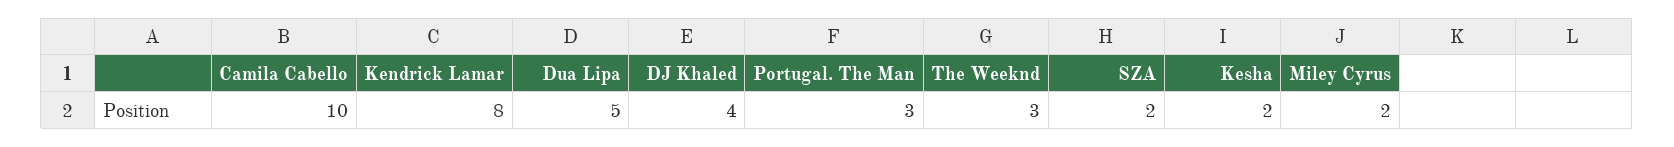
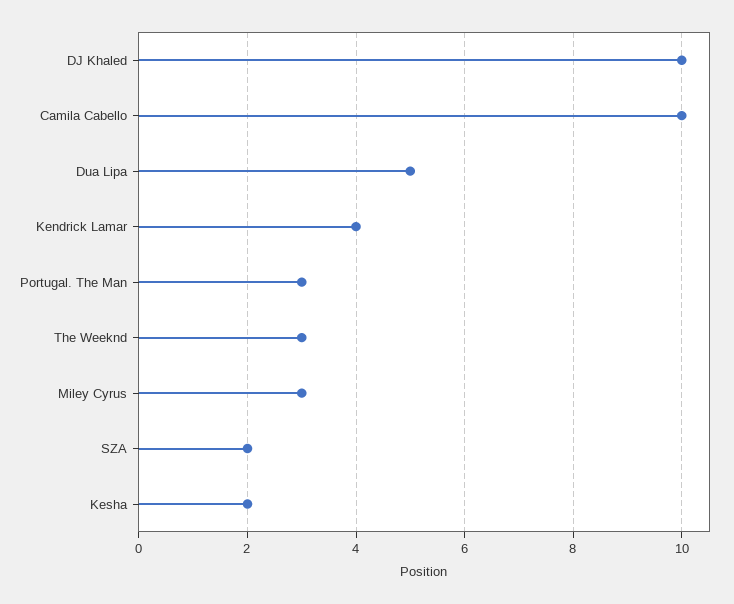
  {
    "Camila Cabello": 10,
-   "Kendrick Lamar": 8,
+   "Kendrick Lamar": 4,
    "Dua Lipa": 5,
-   "DJ Khaled": 4,
+   "DJ Khaled": 10,
    "Portugal. The Man": 3,
    "The Weeknd": 3,
    "SZA": 2,
    "Kesha": 2,
-   "Miley Cyrus": 2
+   "Miley Cyrus": 3
  }

